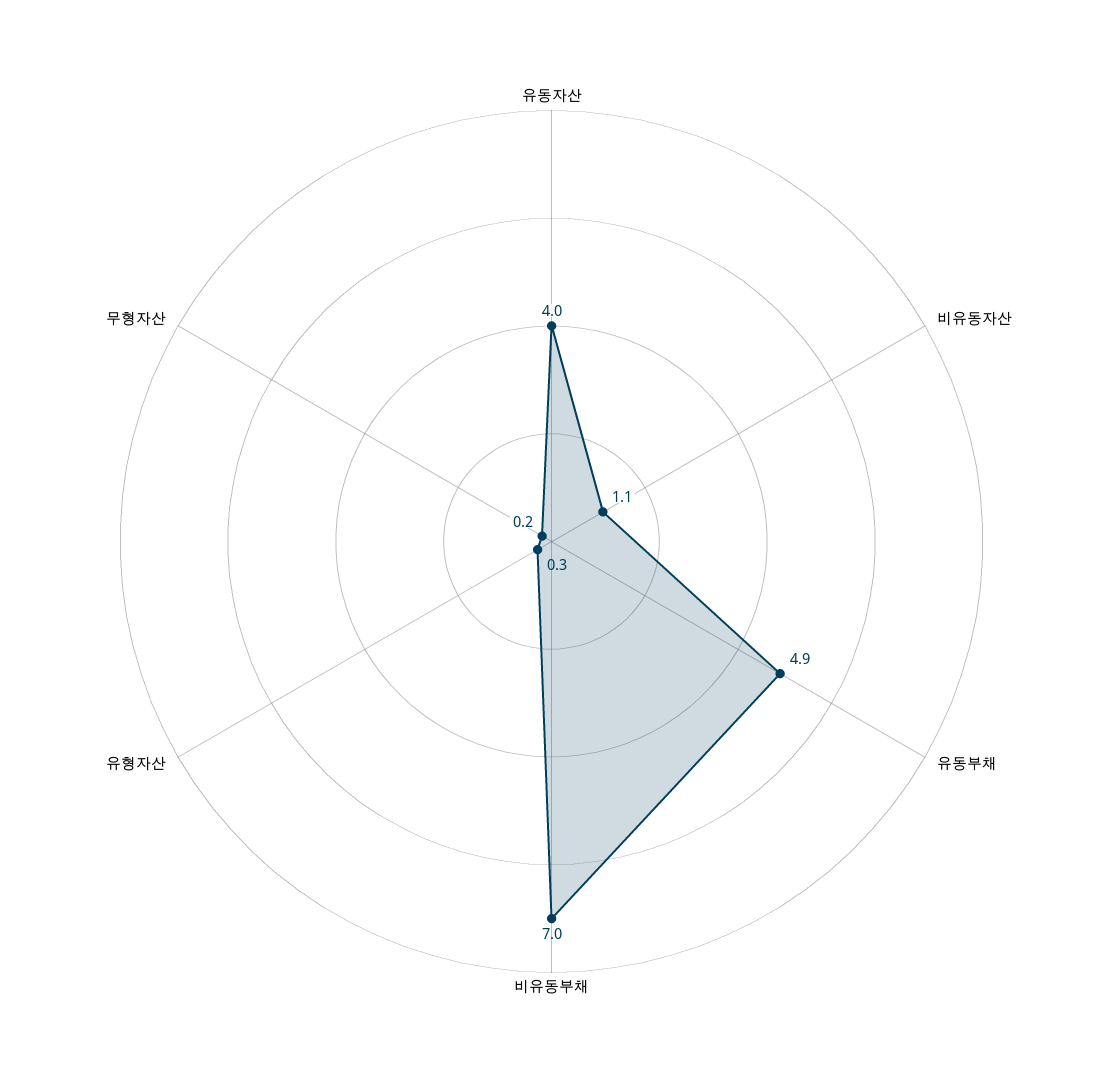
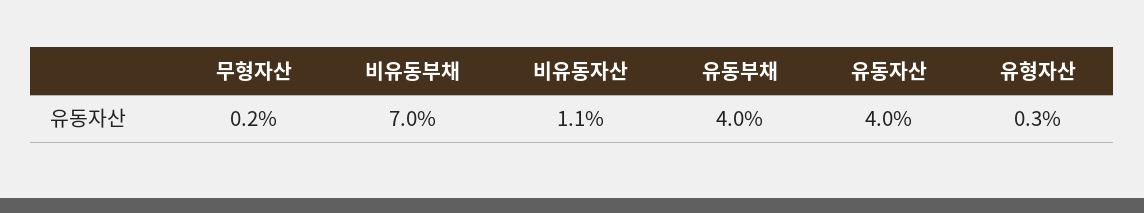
  {
    "유동자산": 4,
    "비유동자산": 1.1,
-   "유동부채": 4.9,
+   "유동부채": 4,
    "비유동부채": 7,
    "유형자산": 0.3,
    "무형자산": 0.2
  }

